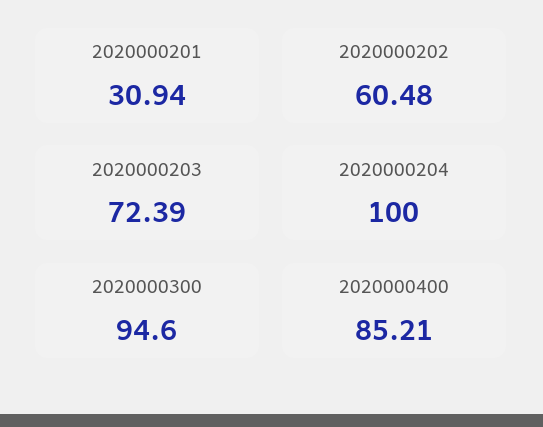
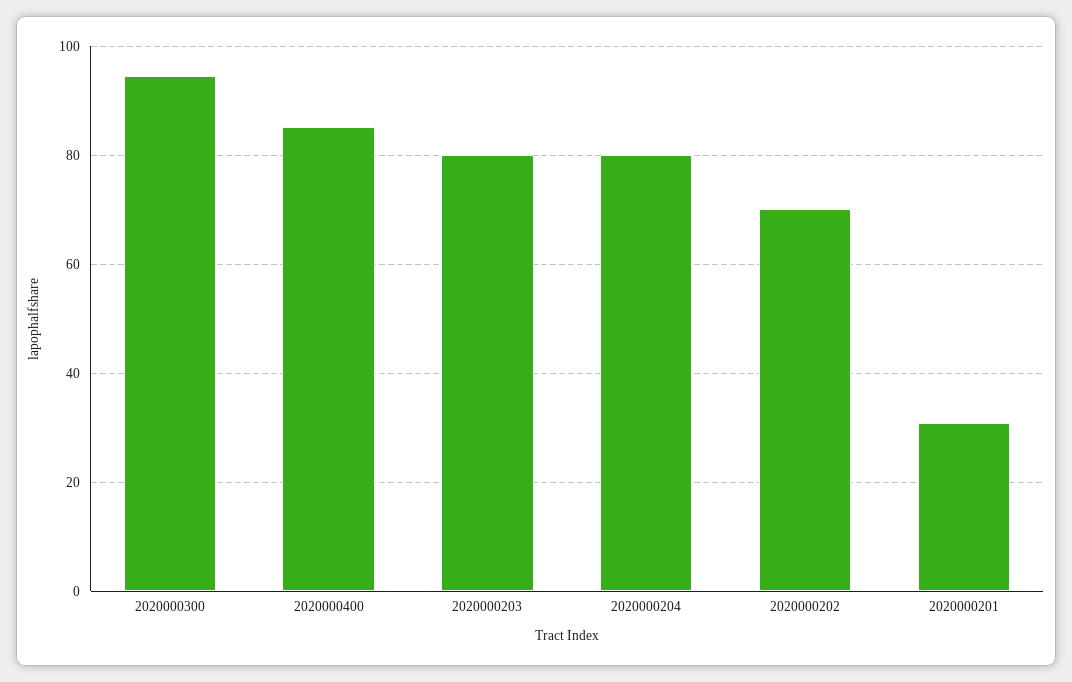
  {
    "2020000201": 30.94,
-   "2020000202": 60.48,
+   "2020000202": 70,
-   "2020000203": 72.39,
+   "2020000203": 80,
-   "2020000204": 100,
+   "2020000204": 80,
    "2020000300": 94.6,
    "2020000400": 85.21
  }

